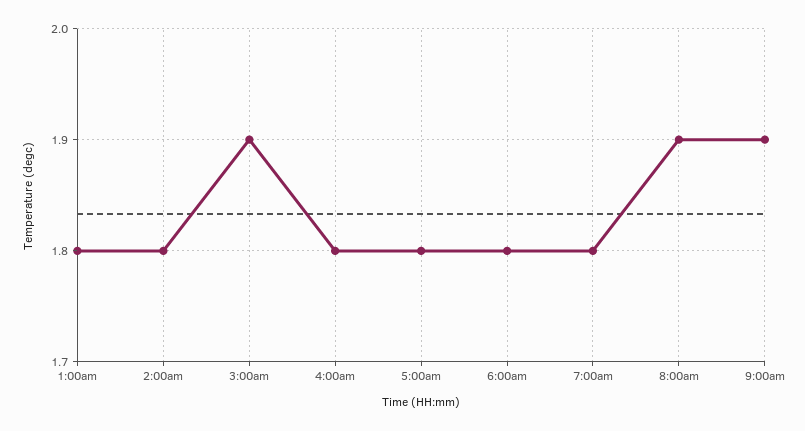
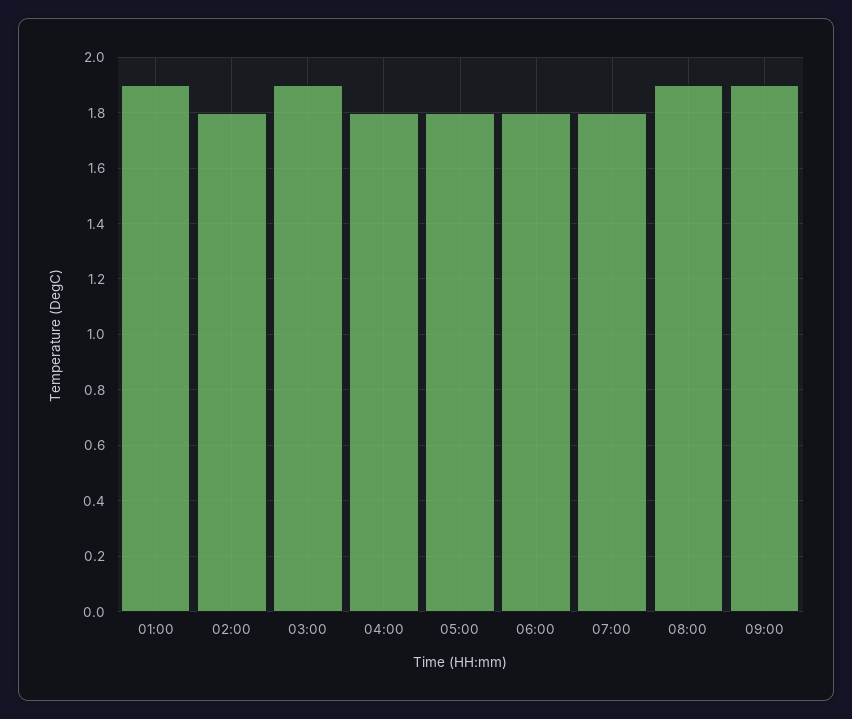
  {
-   "1:00am": 1.8,
+   "1:00am": 1.9,
    "2:00am": 1.8,
    "3:00am": 1.9,
    "4:00am": 1.8,
    "5:00am": 1.8,
    "6:00am": 1.8,
    "7:00am": 1.8,
    "8:00am": 1.9,
    "9:00am": 1.9
  }

